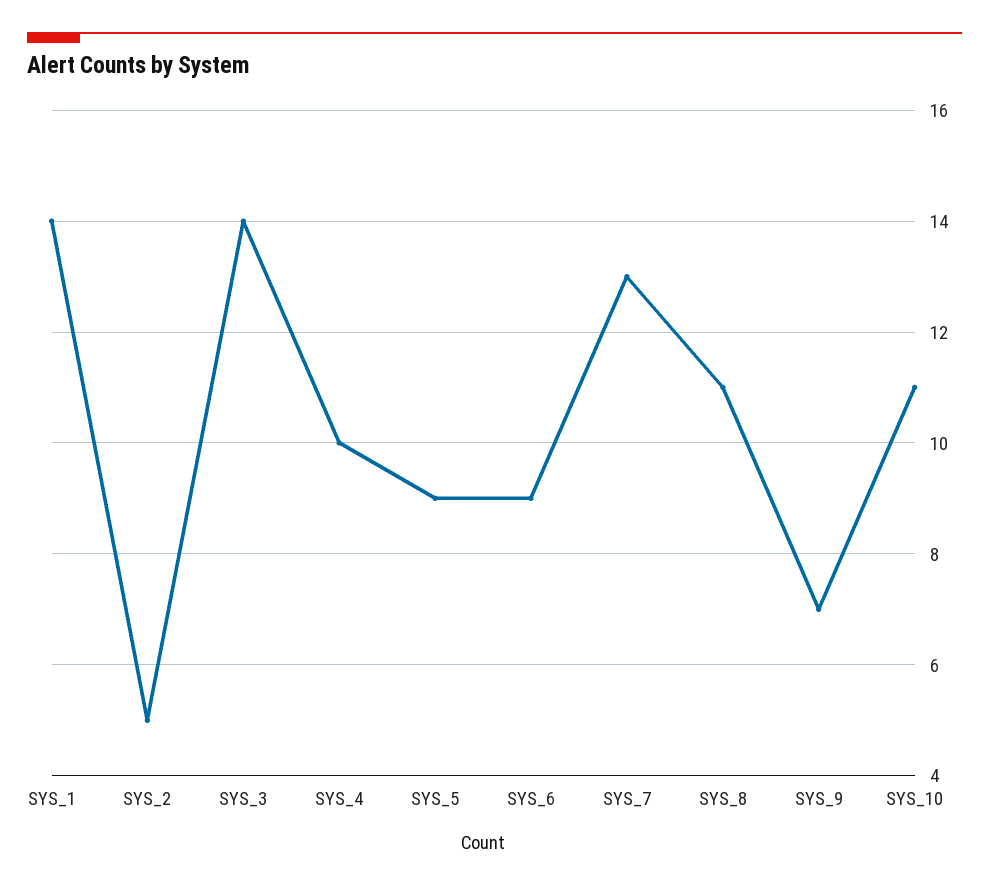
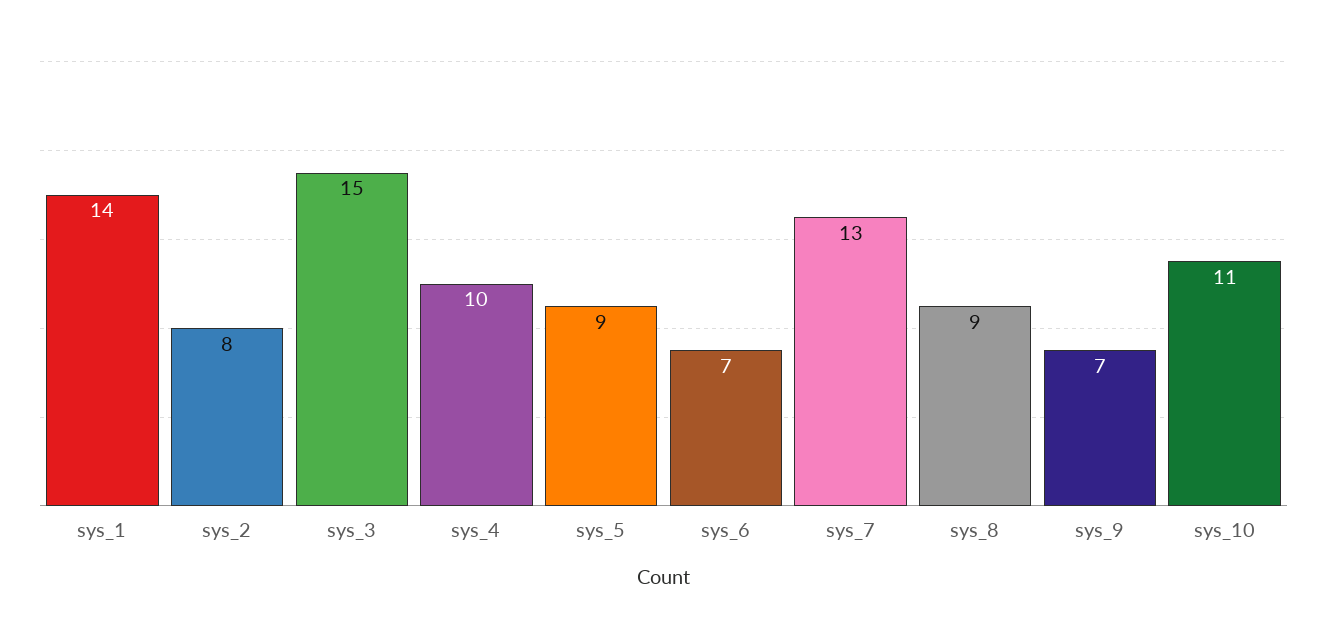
  {
    "SYS_1": 14,
-   "SYS_2": 5,
+   "SYS_2": 8,
-   "SYS_3": 14,
+   "SYS_3": 15,
    "SYS_4": 10,
    "SYS_5": 9,
-   "SYS_6": 9,
+   "SYS_6": 7,
    "SYS_7": 13,
-   "SYS_8": 11,
+   "SYS_8": 9,
    "SYS_9": 7,
    "SYS_10": 11
  }

